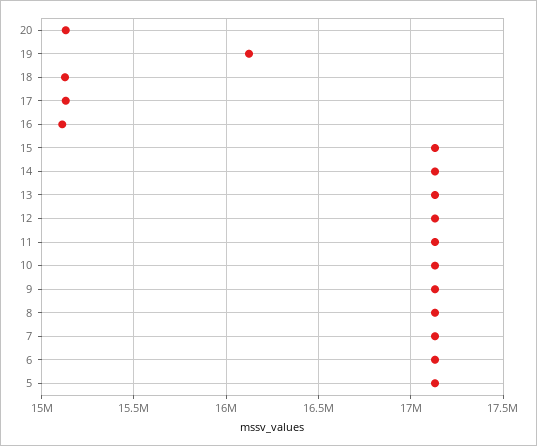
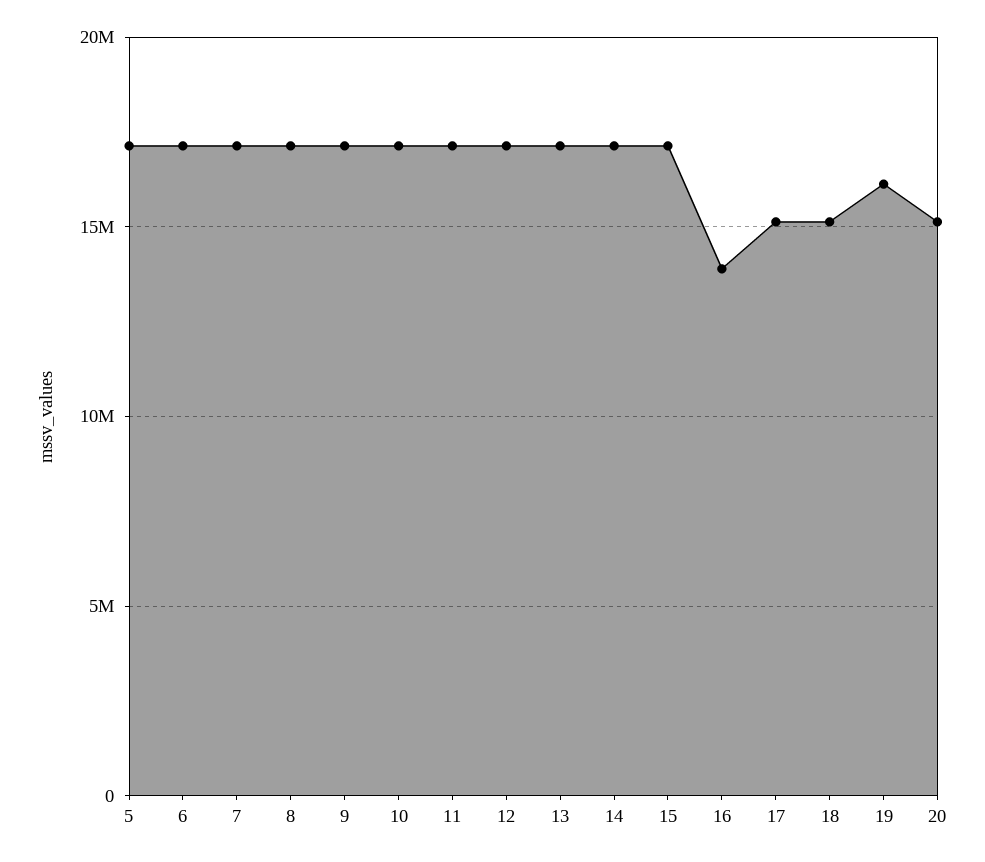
  {
    "20": 15150000,
    "19": 16100000,
    "18": 15150000,
    "17": 15150000,
-   "16": 15100000,
+   "16": 14000000,
    "15": 17150000,
    "14": 17150000,
    "13": 17150000,
    "12": 17150000,
    "11": 17150000,
    "10": 17150000,
    "9": 17150000,
    "8": 17150000,
    "7": 17150000,
    "6": 17150000,
    "5": 17150000
  }

